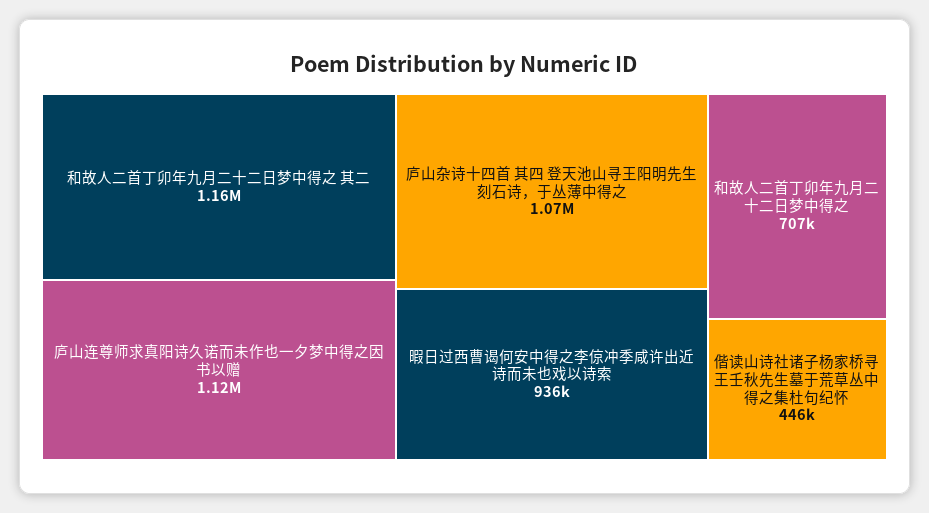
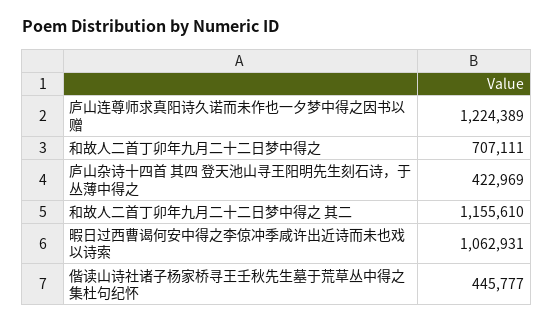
  {
    "和故人二首丁卯年九月二十二日梦中得之 其二": 1155610,
-   "庐山连尊师求真阳诗久诺而未作也一夕梦中得之因书以赠": 1120000,
+   "庐山连尊师求真阳诗久诺而未作也一夕梦中得之因书以赠": 1224389,
-   "庐山杂诗十四首 其四 登天池山寻王阳明先生刻石诗，于丛薄中得之": 1070000,
+   "庐山杂诗十四首 其四 登天池山寻王阳明先生刻石诗，于丛薄中得之": 422969,
-   "暇日过西曹谒何安中得之李倞冲季咸许出近诗而未也戏以诗索": 936000,
+   "暇日过西曹谒何安中得之李倞冲季咸许出近诗而未也戏以诗索": 1062931,
    "和故人二首丁卯年九月二十二日梦中得之": 707111,
    "偕读山诗社诸子杨家桥寻王壬秋先生墓于荒草丛中得之集杜句纪怀": 445777
  }

